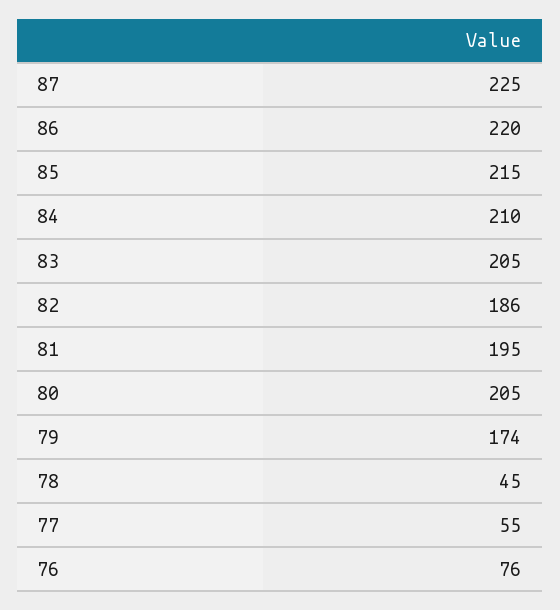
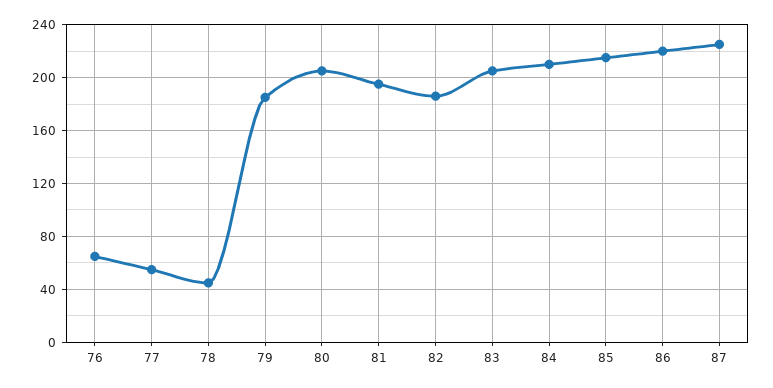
  {
    "87": 225,
    "86": 220,
    "85": 215,
    "84": 210,
    "83": 205,
    "82": 186,
    "81": 195,
    "80": 205,
-   "79": 174,
+   "79": 185,
    "78": 45,
    "77": 55,
-   "76": 76
+   "76": 65
  }

